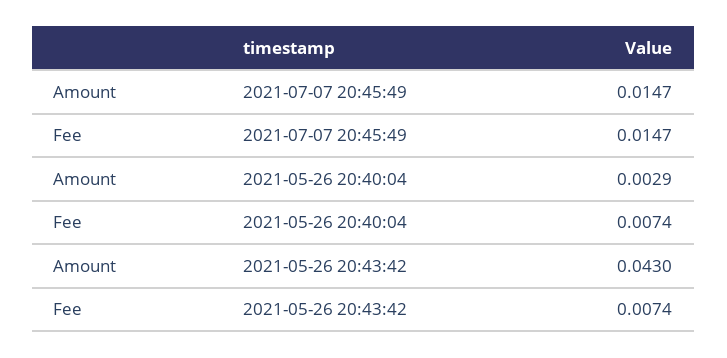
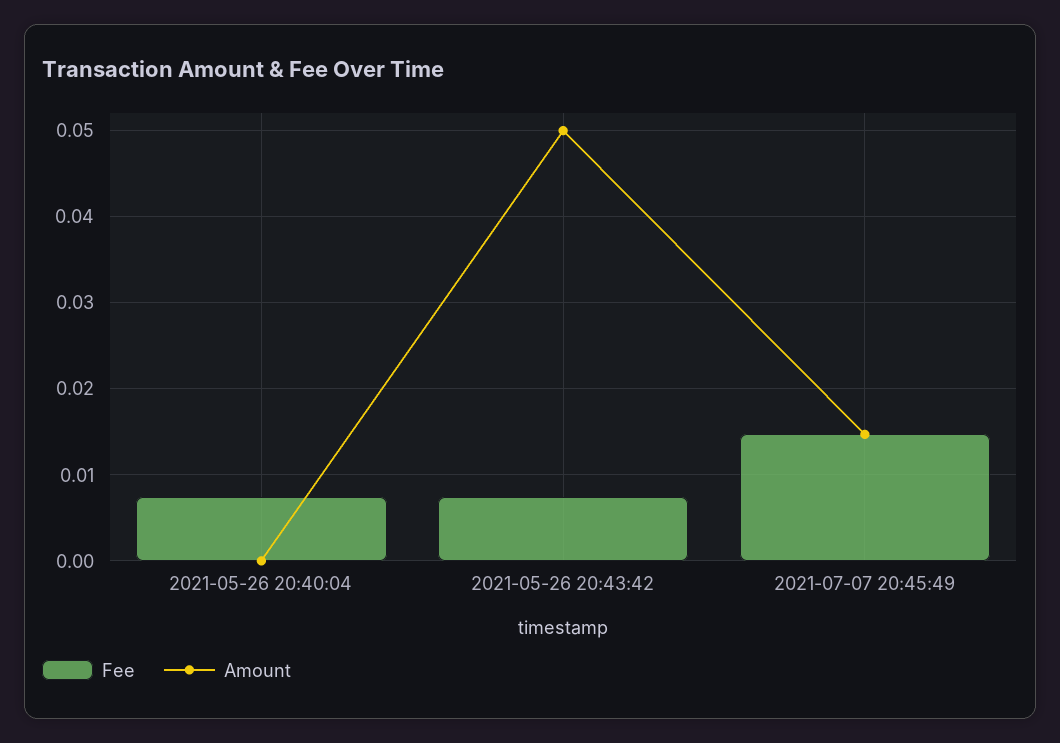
  {
    "Amount": {
      "2021-07-07 20:45:49": 0.0147,
-     "2021-05-26 20:40:04": 0.0029,
+     "2021-05-26 20:40:04": 0,
-     "2021-05-26 20:43:42": 0.043
+     "2021-05-26 20:43:42": 0.05
    },
    "Fee": {
      "2021-07-07 20:45:49": 0.0147,
      "2021-05-26 20:40:04": 0.0074,
      "2021-05-26 20:43:42": 0.0074
    }
  }

